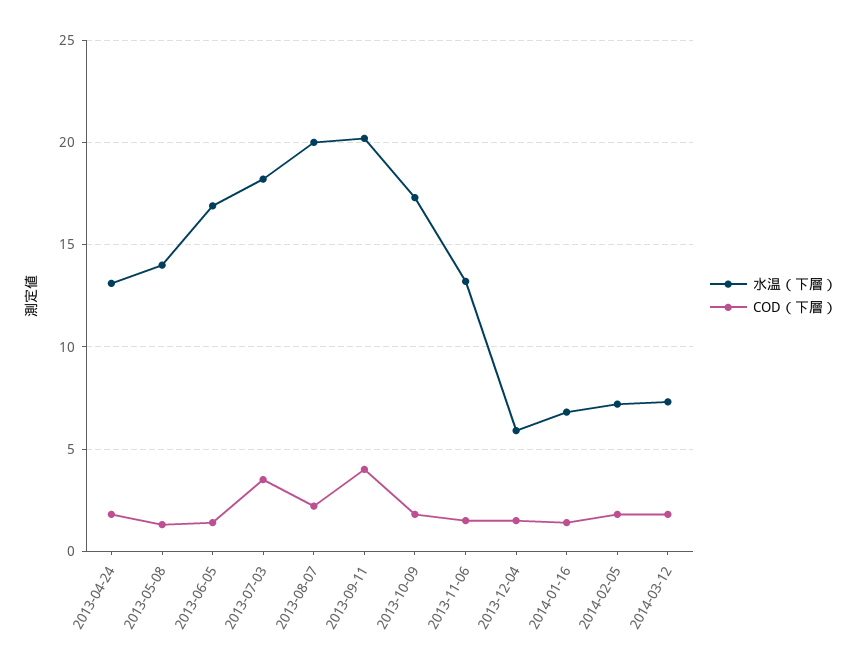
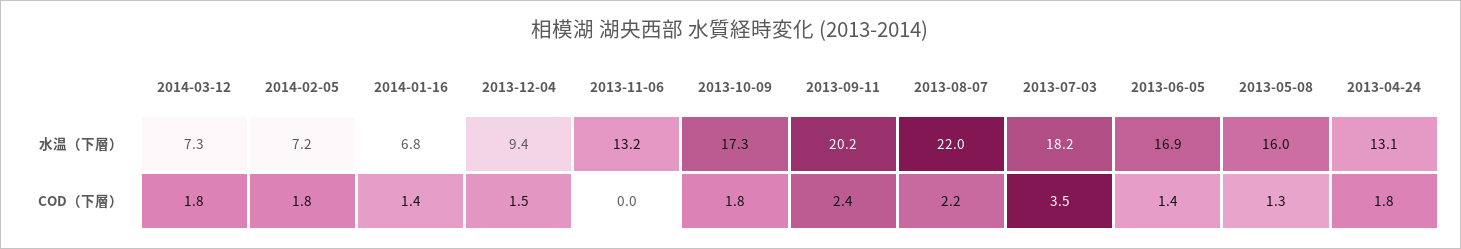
  {
    "水温（下層）": {
      "2013-04-24": 13.1,
-     "2013-05-08": 14,
+     "2013-05-08": 16,
      "2013-06-05": 16.9,
      "2013-07-03": 18.2,
-     "2013-08-07": 20,
+     "2013-08-07": 22,
      "2013-09-11": 20.2,
      "2013-10-09": 17.3,
      "2013-11-06": 13.2,
-     "2013-12-04": 6,
+     "2013-12-04": 9.4,
      "2014-01-16": 6.8,
      "2014-02-05": 7.2,
      "2014-03-12": 7.3
    },
    "COD（下層）": {
      "2013-04-24": 1.8,
      "2013-05-08": 1.3,
      "2013-06-05": 1.4,
      "2013-07-03": 3.5,
      "2013-08-07": 2.2,
-     "2013-09-11": 4,
+     "2013-09-11": 2.4,
      "2013-10-09": 1.8,
-     "2013-11-06": 1.5,
+     "2013-11-06": 0,
      "2013-12-04": 1.5,
      "2014-01-16": 1.4,
      "2014-02-05": 1.8,
      "2014-03-12": 1.8
    }
  }

